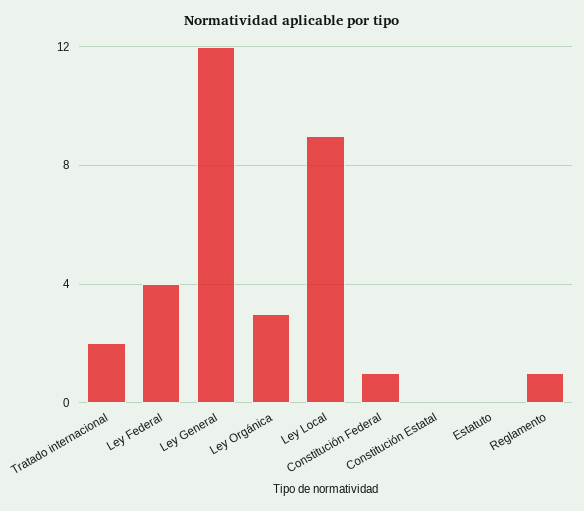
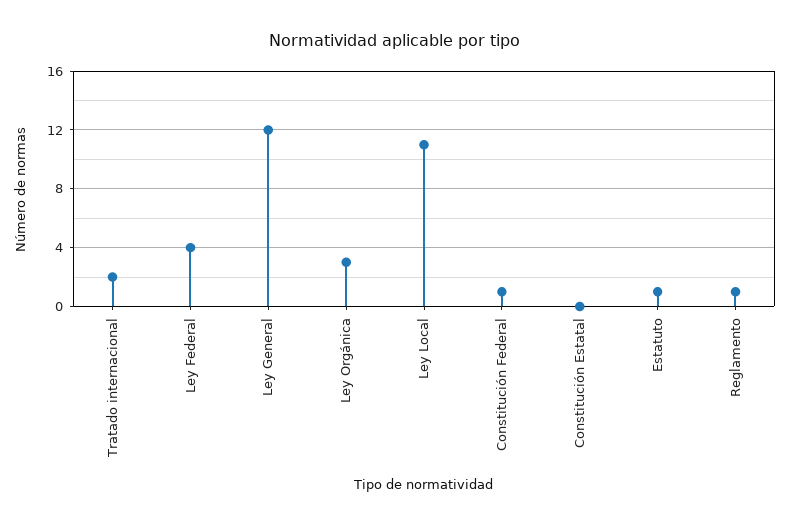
  {
    "Tratado internacional": 2,
    "Ley Federal": 4,
    "Ley General": 12,
    "Ley Orgánica": 3,
-   "Ley Local": 9,
+   "Ley Local": 11,
    "Constitución Federal": 1,
    "Constitución Estatal": 0,
-   "Estatuto": 0,
+   "Estatuto": 1,
    "Reglamento": 1
  }

